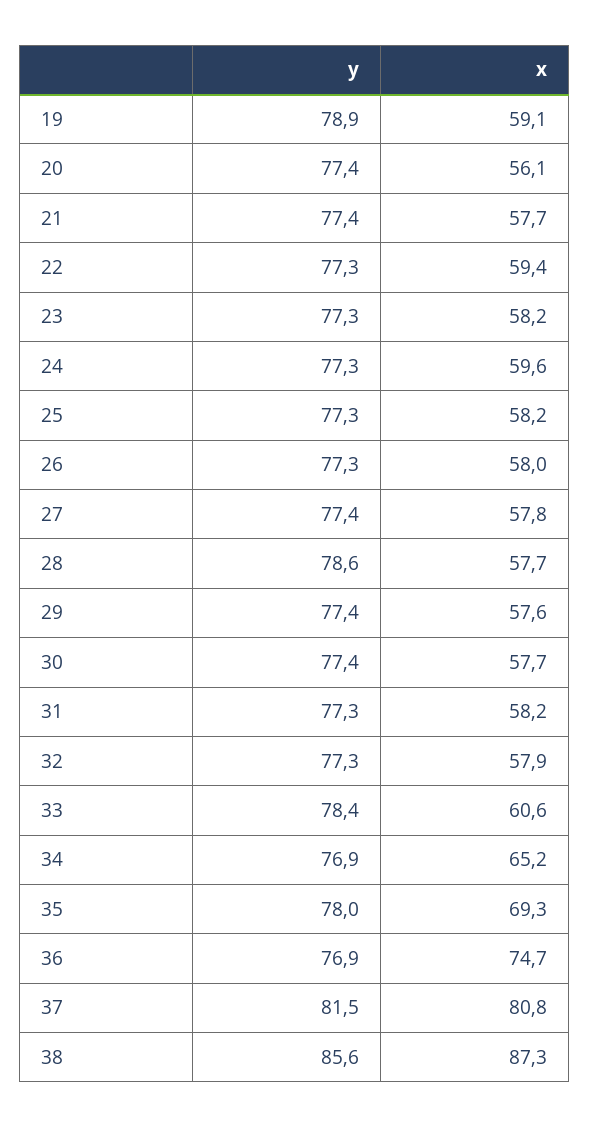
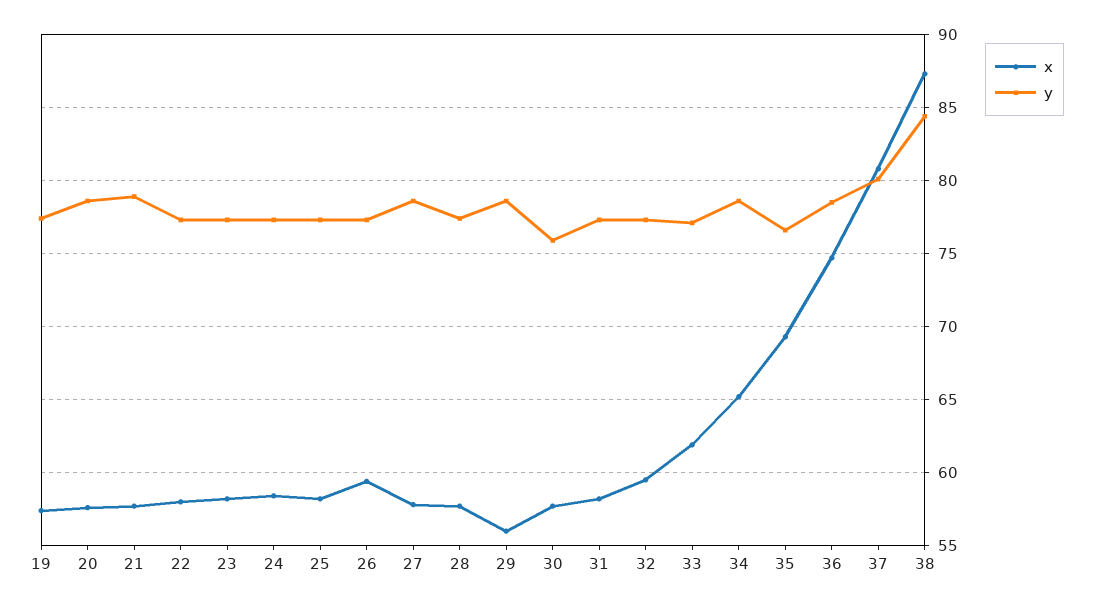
  {
    "y": {
-     "19": 78.9,
+     "19": 77.5,
-     "20": 77.4,
+     "20": 78.5,
-     "21": 77.4,
+     "21": 79,
      "22": 77.3,
      "23": 77.3,
      "24": 77.3,
      "25": 77.3,
      "26": 77.3,
-     "27": 77.4,
+     "27": 78.5,
-     "28": 78.6,
+     "28": 77.5,
-     "29": 77.4,
+     "29": 78.5,
-     "30": 77.4,
+     "30": 76,
      "31": 77.3,
      "32": 77.3,
-     "33": 78.4,
+     "33": 77,
-     "34": 76.9,
+     "34": 78.5,
-     "35": 78,
+     "35": 76.5,
-     "36": 76.9,
+     "36": 78.5,
-     "37": 81.5,
+     "37": 80,
-     "38": 85.6
+     "38": 84.5
    },
    "x": {
-     "19": 59.1,
+     "19": 57.5,
-     "20": 56.1,
+     "20": 57.5,
      "21": 57.7,
-     "22": 59.4,
+     "22": 58,
      "23": 58.2,
-     "24": 59.6,
+     "24": 58.5,
      "25": 58.2,
-     "26": 58,
+     "26": 59.5,
      "27": 57.8,
      "28": 57.7,
-     "29": 57.6,
+     "29": 56,
      "30": 57.7,
      "31": 58.2,
-     "32": 57.9,
+     "32": 59.5,
-     "33": 60.6,
+     "33": 62,
      "34": 65.2,
      "35": 69.3,
      "36": 74.7,
      "37": 80.8,
      "38": 87.3
    }
  }

